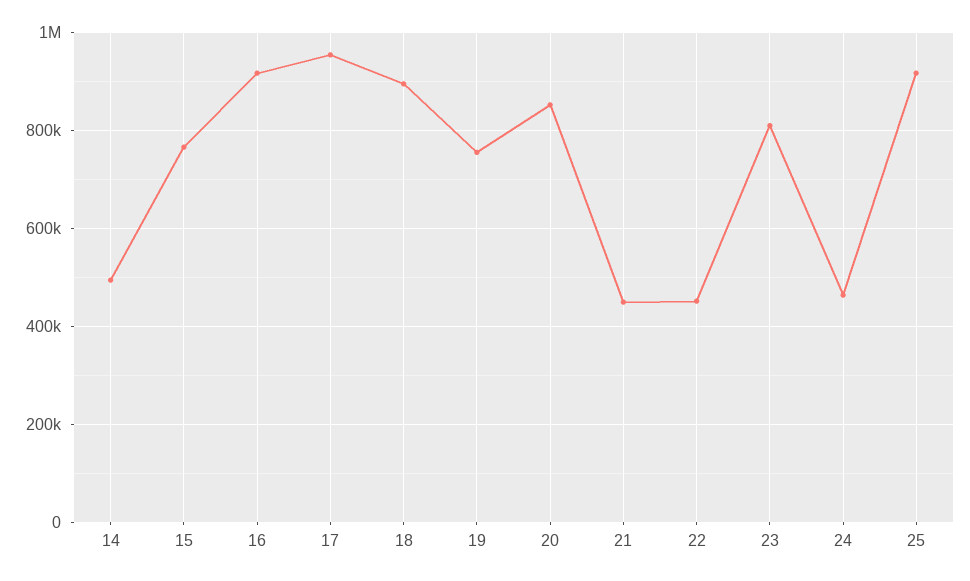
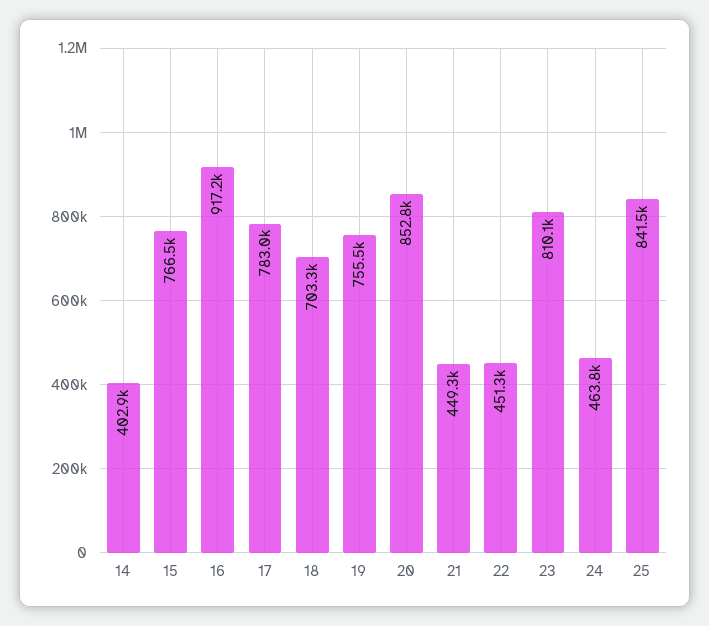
  {
-   "14": 500000,
+   "14": 402900,
    "15": 766500,
    "16": 917200,
-   "17": 960000,
+   "17": 783000,
-   "18": 900000,
+   "18": 703300,
    "19": 755500,
    "20": 852800,
    "21": 449300,
    "22": 451300,
    "23": 810100,
    "24": 463800,
-   "25": 920000
+   "25": 841500
  }

